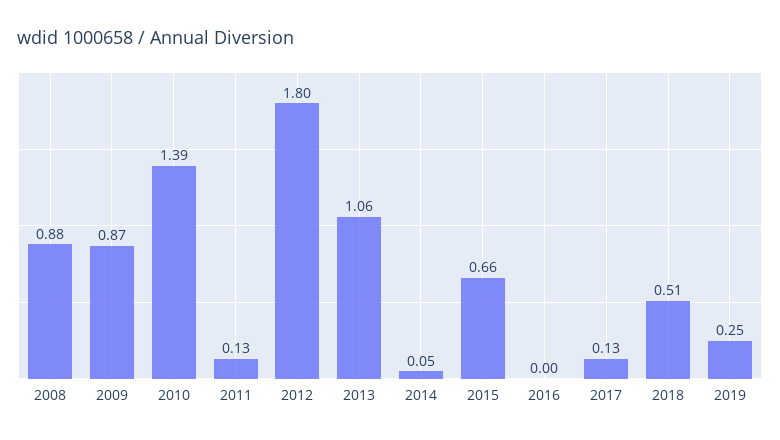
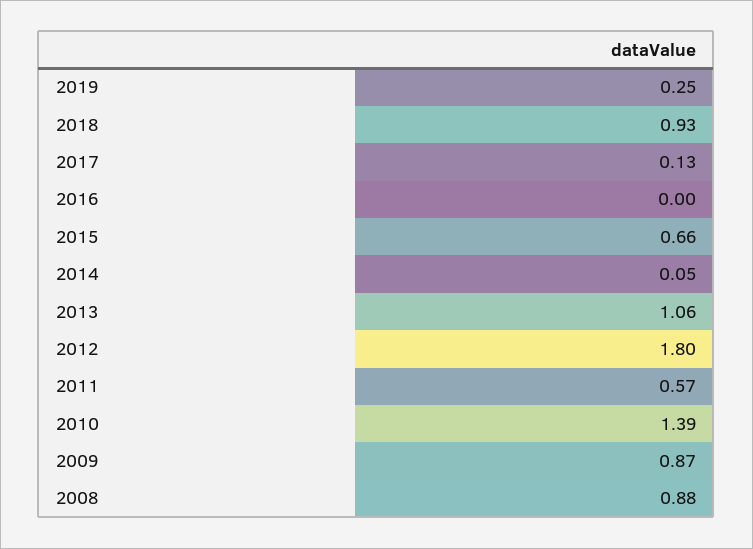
  {
    "2008": 0.88,
    "2009": 0.87,
    "2010": 1.39,
-   "2011": 0.13,
+   "2011": 0.57,
    "2012": 1.8,
    "2013": 1.06,
    "2014": 0.05,
    "2015": 0.66,
    "2016": 0,
    "2017": 0.13,
-   "2018": 0.51,
+   "2018": 0.93,
    "2019": 0.25
  }

